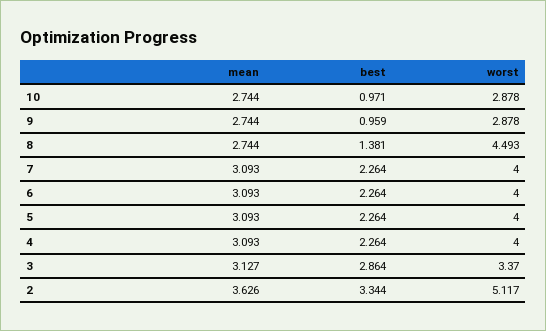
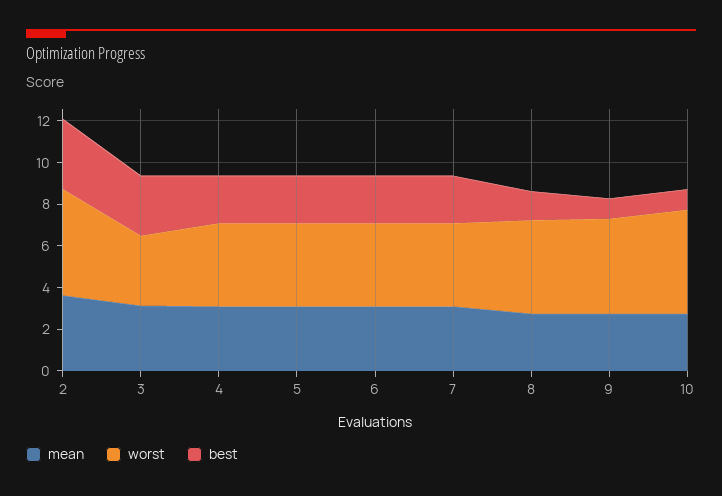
  {
    "mean": {
      "10": 2.744,
      "9": 2.744,
      "8": 2.744,
      "7": 3.093,
      "6": 3.093,
      "5": 3.093,
      "4": 3.093,
      "3": 3.127,
      "2": 3.626
    },
    "best": {
      "10": 0.971,
      "9": 0.959,
      "8": 1.381,
      "7": 2.264,
      "6": 2.264,
      "5": 2.264,
      "4": 2.264,
      "3": 2.864,
      "2": 3.344
    },
    "worst": {
-     "10": 2.878,
+     "10": 5,
-     "9": 2.878,
+     "9": 4.5,
      "8": 4.493,
      "7": 4,
      "6": 4,
      "5": 4,
      "4": 4,
      "3": 3.37,
      "2": 5.117
    }
  }

